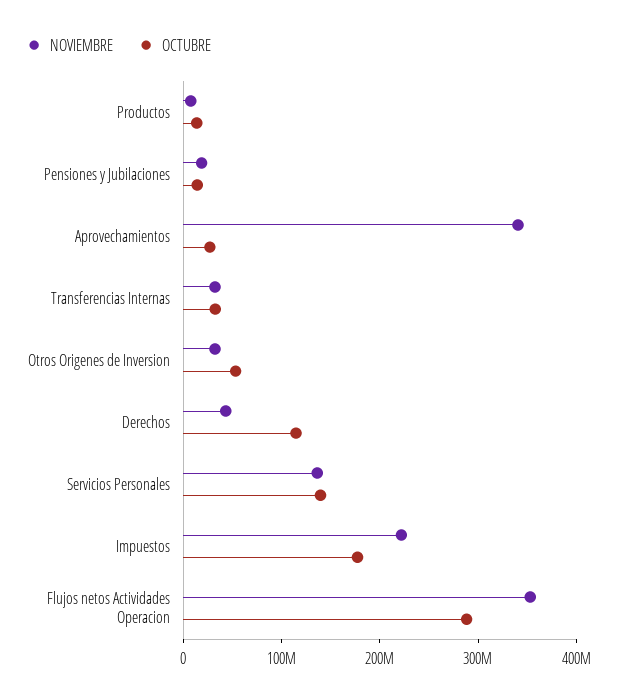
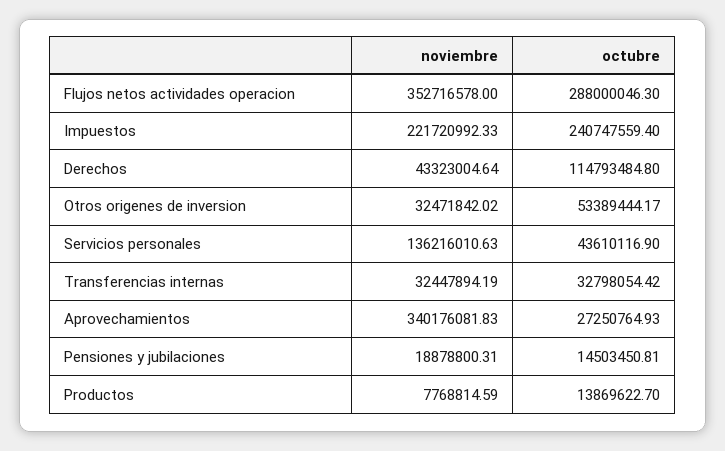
  {
    "NOVIEMBRE": {
      "Productos": 7768814.59,
      "Pensiones y Jubilaciones": 18878800.31,
      "Aprovechamientos": 340176081.83,
      "Transferencias Internas": 32447894.19,
      "Otros Origenes de Inversion": 32471842.02,
      "Derechos": 43323004.64,
      "Servicios Personales": 136216010.63,
      "Impuestos": 221720992.33,
      "Flujos netos Actividades Operacion": 352716578
    },
    "OCTUBRE": {
      "Productos": 13869622.7,
      "Pensiones y Jubilaciones": 14503450.81,
      "Aprovechamientos": 27250764.93,
      "Transferencias Internas": 32798054.42,
      "Otros Origenes de Inversion": 53389444.17,
      "Derechos": 114793484.8,
-     "Servicios Personales": 140000000,
+     "Servicios Personales": 43610116.9,
-     "Impuestos": 180000000,
+     "Impuestos": 240747559.4,
      "Flujos netos Actividades Operacion": 288000046.3
    }
  }

